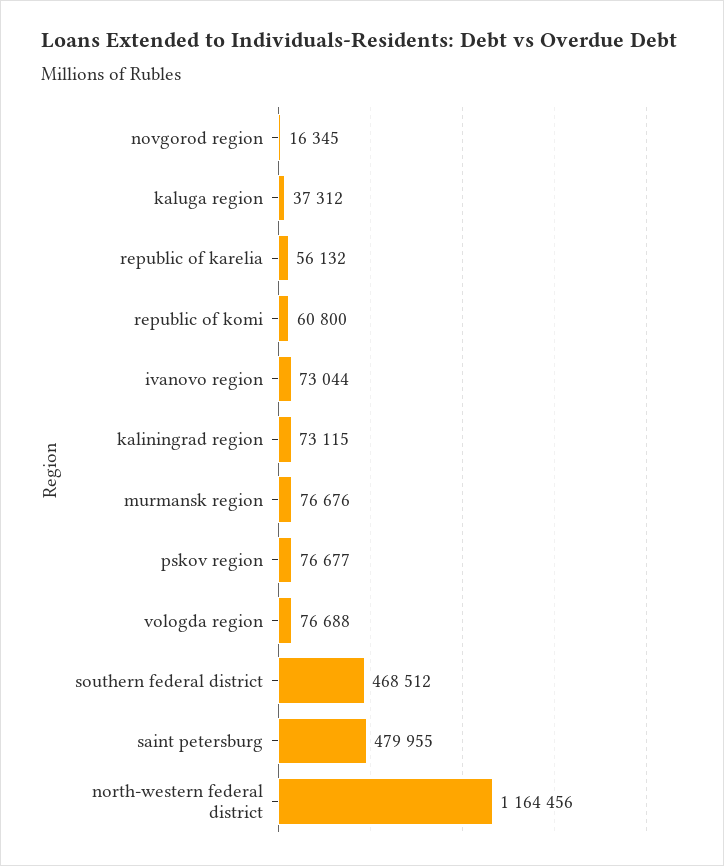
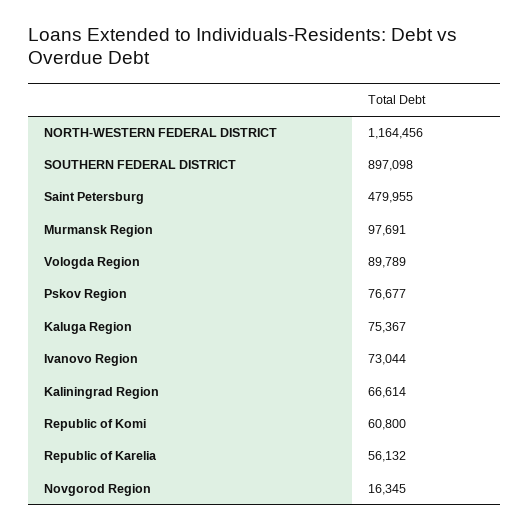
  {
    "novgorod region": 16345,
-   "kaluga region": 37312,
+   "kaluga region": 75367,
    "republic of karelia": 56132,
    "republic of komi": 60800,
    "ivanovo region": 73044,
-   "kaliningrad region": 73115,
+   "kaliningrad region": 66614,
-   "murmansk region": 76676,
+   "murmansk region": 97691,
    "pskov region": 76677,
-   "vologda region": 76688,
+   "vologda region": 89789,
-   "southern federal district": 468512,
+   "southern federal district": 897098,
    "saint petersburg": 479955,
    "north-western federal district": 1164456
  }

